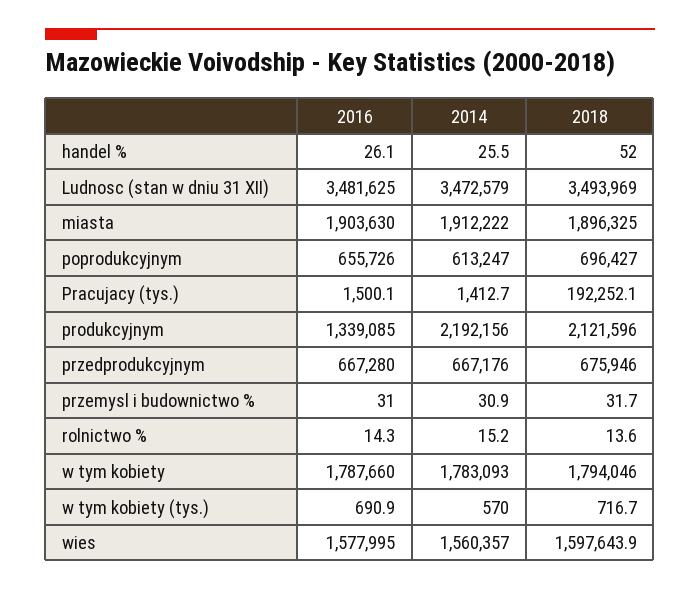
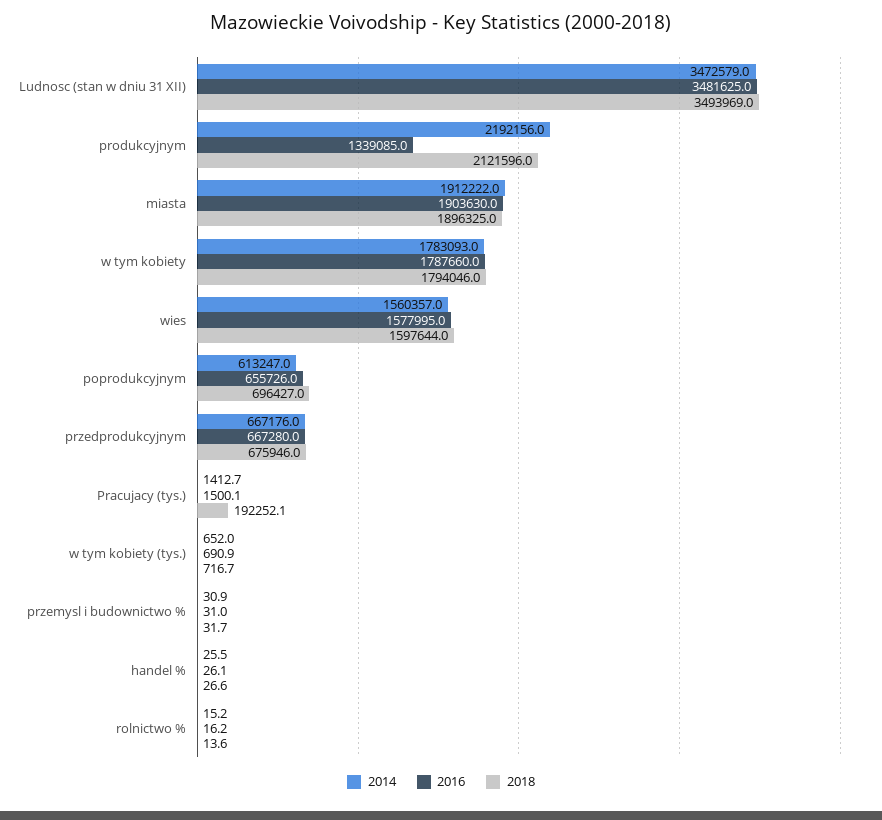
  {
    "2016": {
      "handel %": 26.1,
      "Ludnosc (stan w dniu 31 XII)": 3481625,
      "miasta": 1903630,
      "poprodukcyjnym": 655726,
      "Pracujacy (tys.)": 1500.1,
      "produkcyjnym": 1339085,
      "przedprodukcyjnym": 667280,
      "przemysl i budownictwo %": 31,
-     "rolnictwo %": 14.3,
+     "rolnictwo %": 16.2,
      "w tym kobiety": 1787660,
      "w tym kobiety (tys.)": 690.9,
      "wies": 1577995
    },
    "2014": {
      "handel %": 25.5,
      "Ludnosc (stan w dniu 31 XII)": 3472579,
      "miasta": 1912222,
      "poprodukcyjnym": 613247,
      "Pracujacy (tys.)": 1412.7,
      "produkcyjnym": 2192156,
      "przedprodukcyjnym": 667176,
      "przemysl i budownictwo %": 30.9,
      "rolnictwo %": 15.2,
      "w tym kobiety": 1783093,
-     "w tym kobiety (tys.)": 570,
+     "w tym kobiety (tys.)": 652,
      "wies": 1560357
    },
    "2018": {
-     "handel %": 52,
+     "handel %": 26.6,
      "Ludnosc (stan w dniu 31 XII)": 3493969,
      "miasta": 1896325,
      "poprodukcyjnym": 696427,
      "Pracujacy (tys.)": 192252.1,
      "produkcyjnym": 2121596,
      "przedprodukcyjnym": 675946,
      "przemysl i budownictwo %": 31.7,
      "rolnictwo %": 13.6,
      "w tym kobiety": 1794046,
      "w tym kobiety (tys.)": 716.7,
-     "wies": 1597643.9
+     "wies": 1597644
    }
  }

